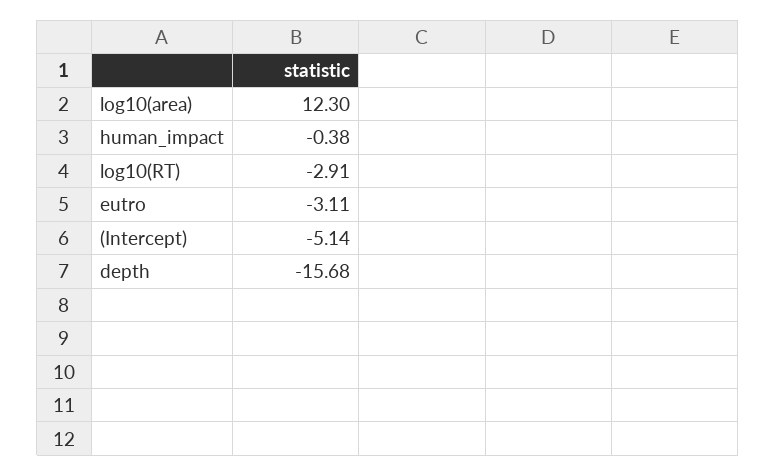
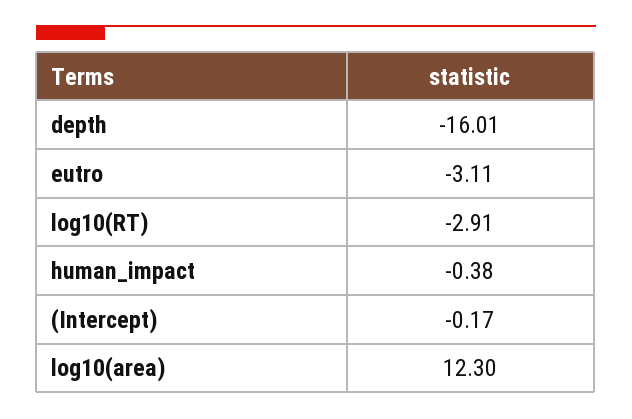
  {
    "log10(area)": 12.3,
    "human_impact": -0.38,
    "log10(RT)": -2.91,
    "eutro": -3.11,
-   "(Intercept)": -5.14,
+   "(Intercept)": -0.17,
-   "depth": -15.68
+   "depth": -16.01
  }

